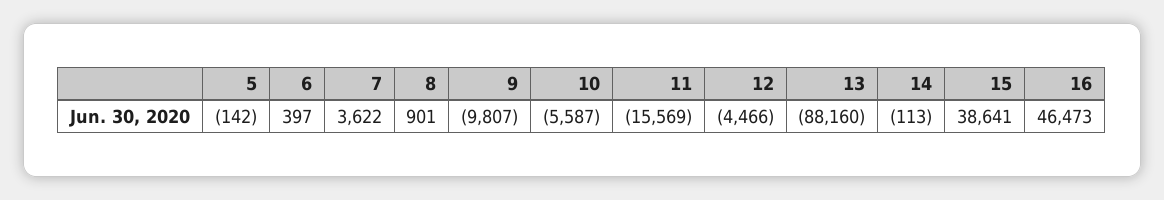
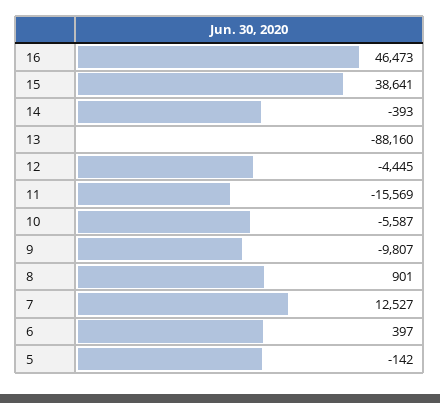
  {
    "5": -142,
    "6": 397,
-   "7": 3622,
+   "7": 12527,
    "8": 901,
    "9": -9807,
    "10": -5587,
    "11": -15569,
-   "12": -4466,
+   "12": -4445,
    "13": -88160,
-   "14": -113,
+   "14": -393,
    "15": 38641,
    "16": 46473
  }

